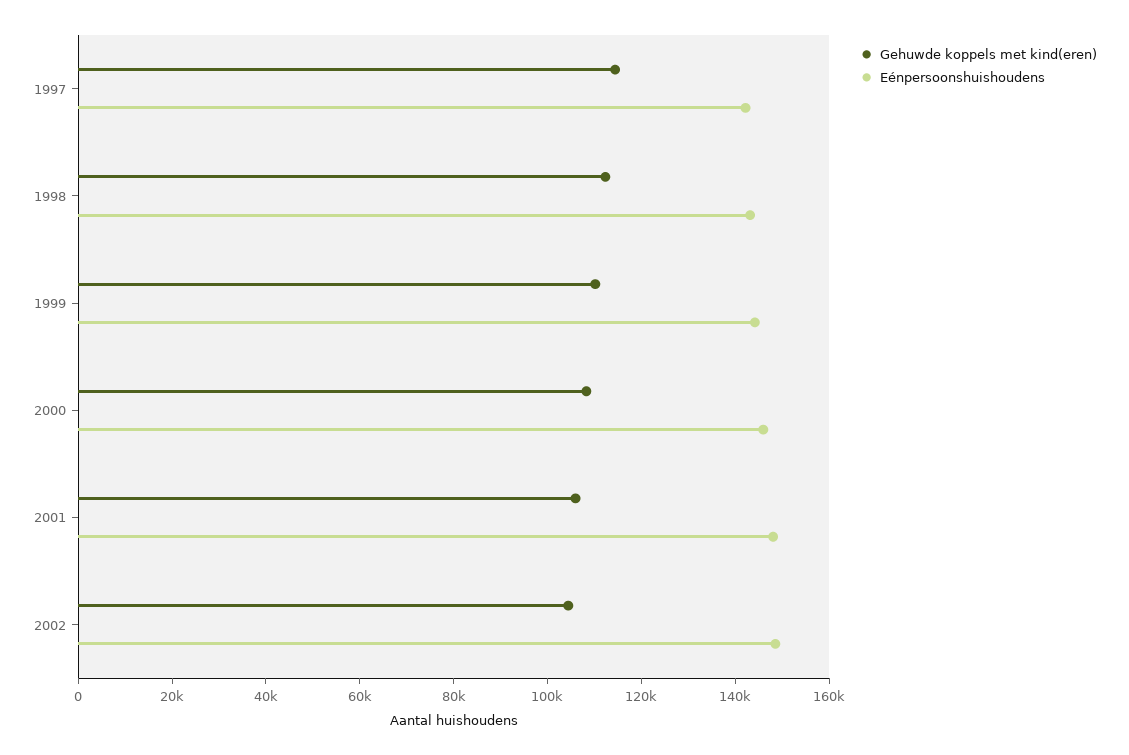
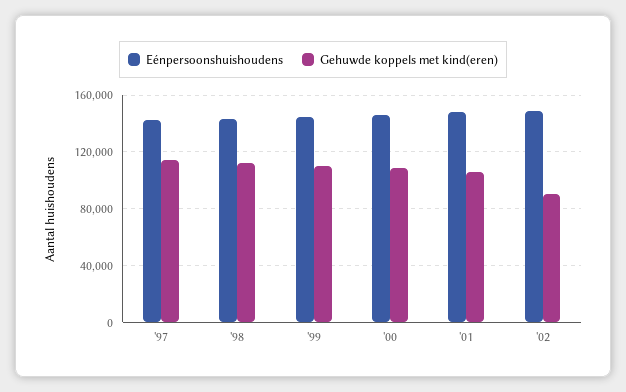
  {
    "Gehuwde koppels met kind(eren)": {
      "1997": 115000,
      "1998": 110000,
      "1999": 110000,
      "2000": 110000,
      "2001": 105000,
-     "2002": 105000
+     "2002": 90000
    },
    "Eénpersoonshuishoudens": {
      "1997": 140000,
      "1998": 145000,
      "1999": 145000,
      "2000": 145000,
      "2001": 150000,
      "2002": 150000
    }
  }

